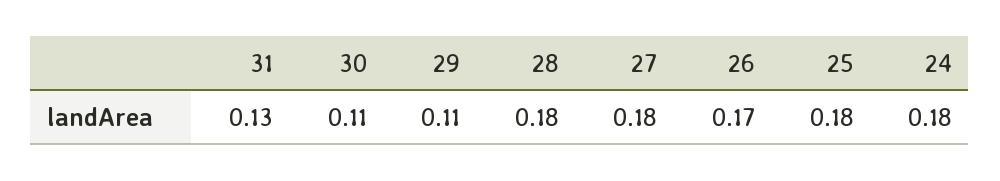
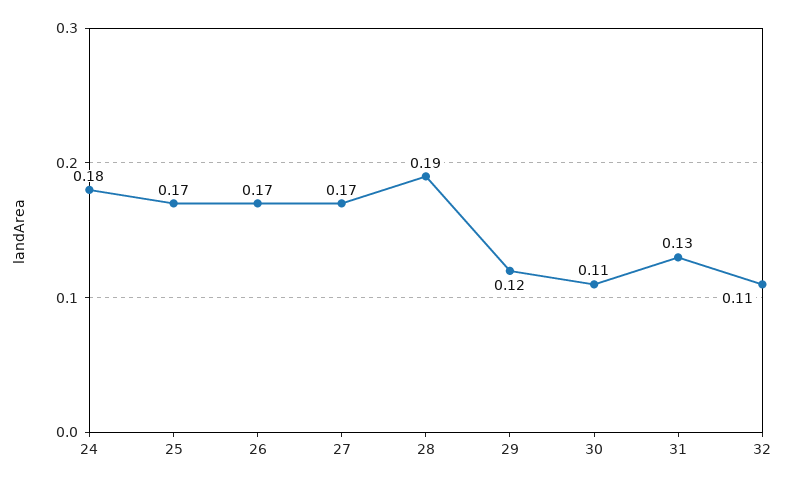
  {
    "31": 0.13,
    "30": 0.11,
-   "29": 0.11,
+   "29": 0.12,
-   "28": 0.18,
+   "28": 0.19,
-   "27": 0.18,
+   "27": 0.17,
    "26": 0.17,
-   "25": 0.18,
+   "25": 0.17,
-   "24": 0.18
+   "24": 0.18,
+   "32": 0.11
  }

